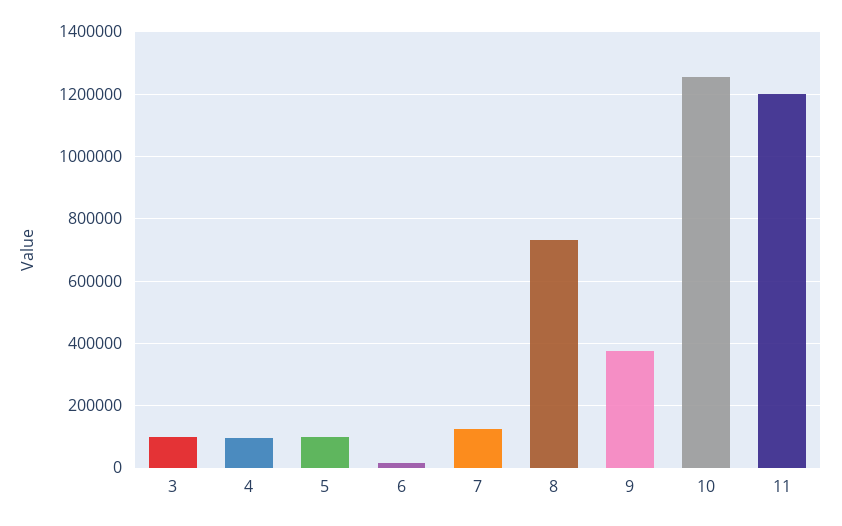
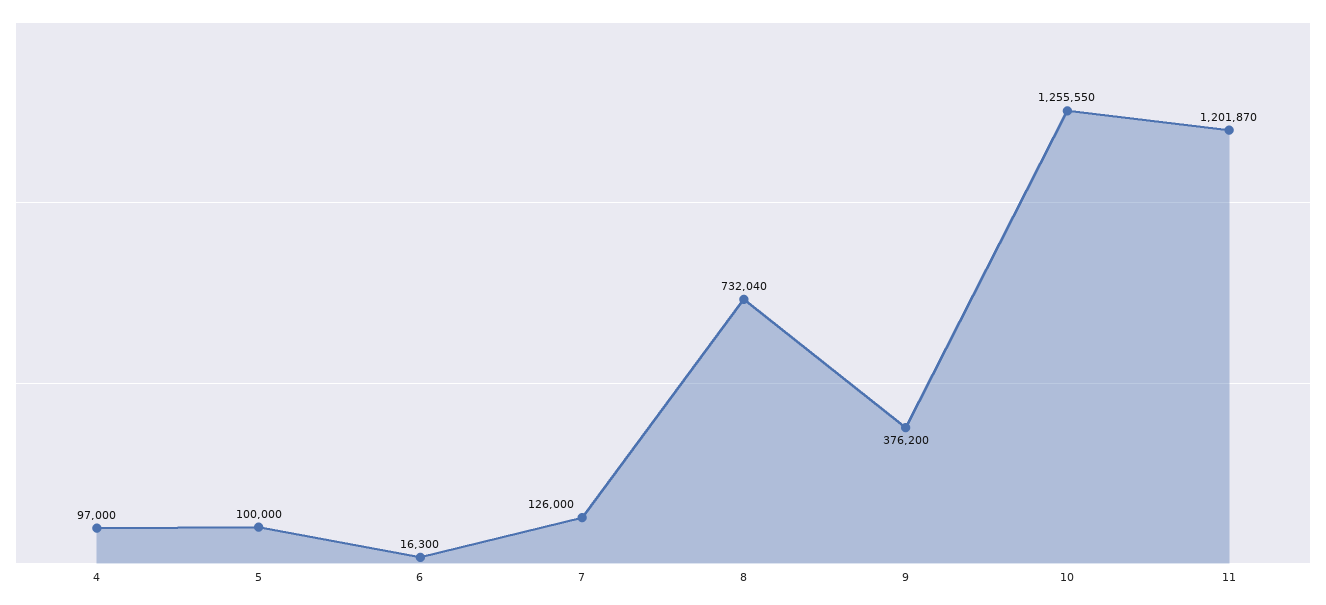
  {
-   "3": 100000,
    "4": 97000,
    "5": 100000,
    "6": 16300,
    "7": 126000,
    "8": 732040,
    "9": 376200,
    "10": 1255550,
    "11": 1201870
  }

